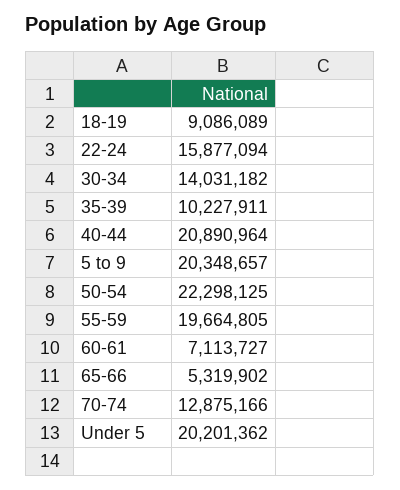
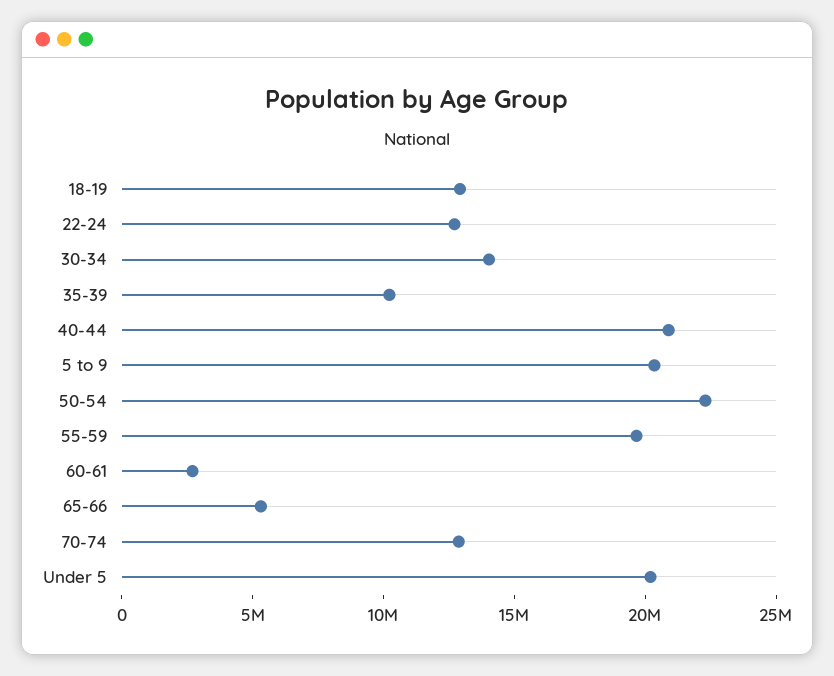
  {
-   "18-19": 9086089,
+   "18-19": 13000000,
-   "22-24": 15877094,
+   "22-24": 13000000,
    "30-34": 14031182,
    "35-39": 10227911,
    "40-44": 20890964,
    "5 to 9": 20348657,
    "50-54": 22298125,
    "55-59": 19664805,
-   "60-61": 7113727,
+   "60-61": 3000000,
    "65-66": 5319902,
    "70-74": 12875166,
    "Under 5": 20201362
  }

